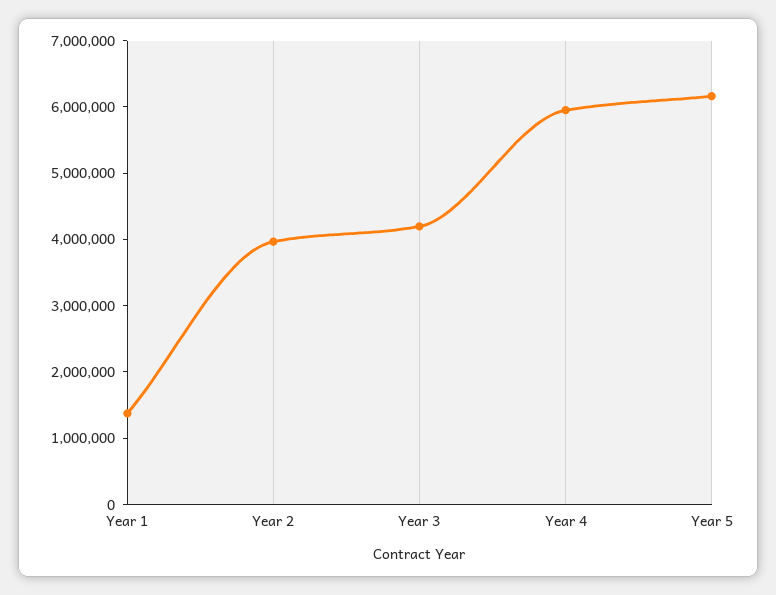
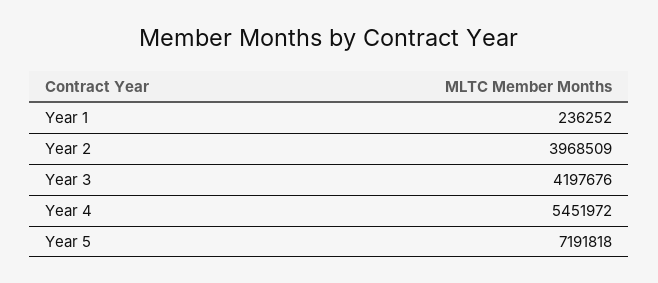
  {
-   "Year 1": 1400000,
+   "Year 1": 236252,
    "Year 2": 3968509,
    "Year 3": 4197676,
-   "Year 4": 6000000,
+   "Year 4": 5451972,
-   "Year 5": 6200000
+   "Year 5": 7191818
  }

